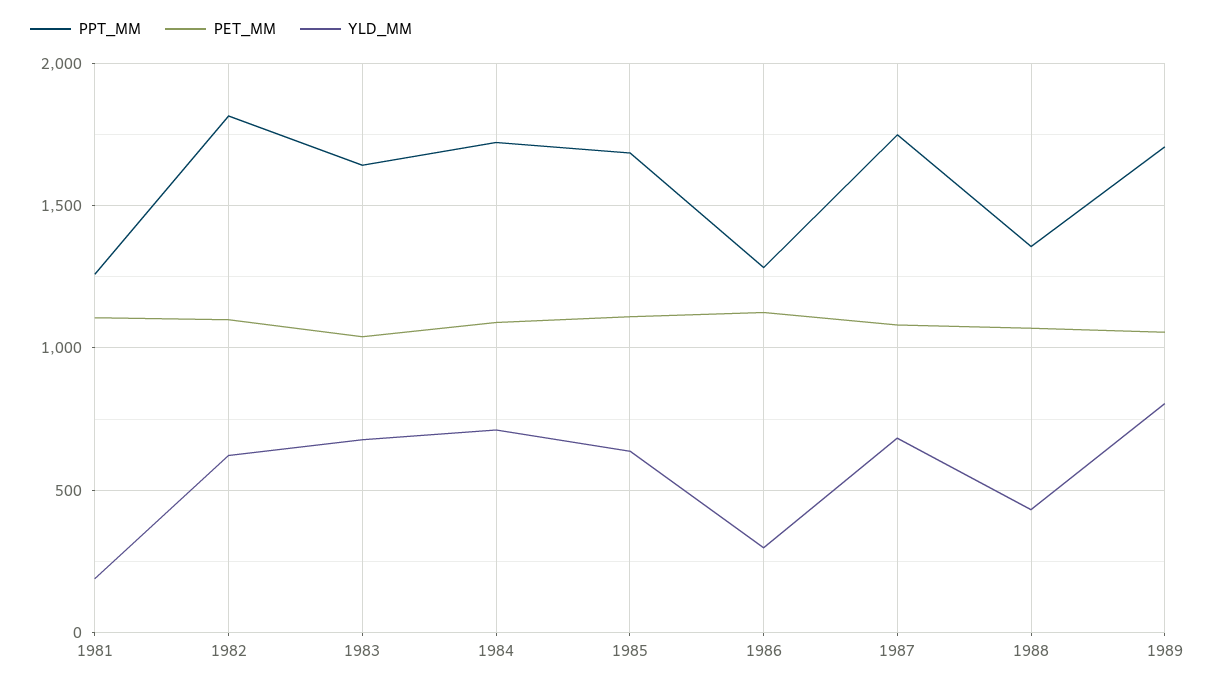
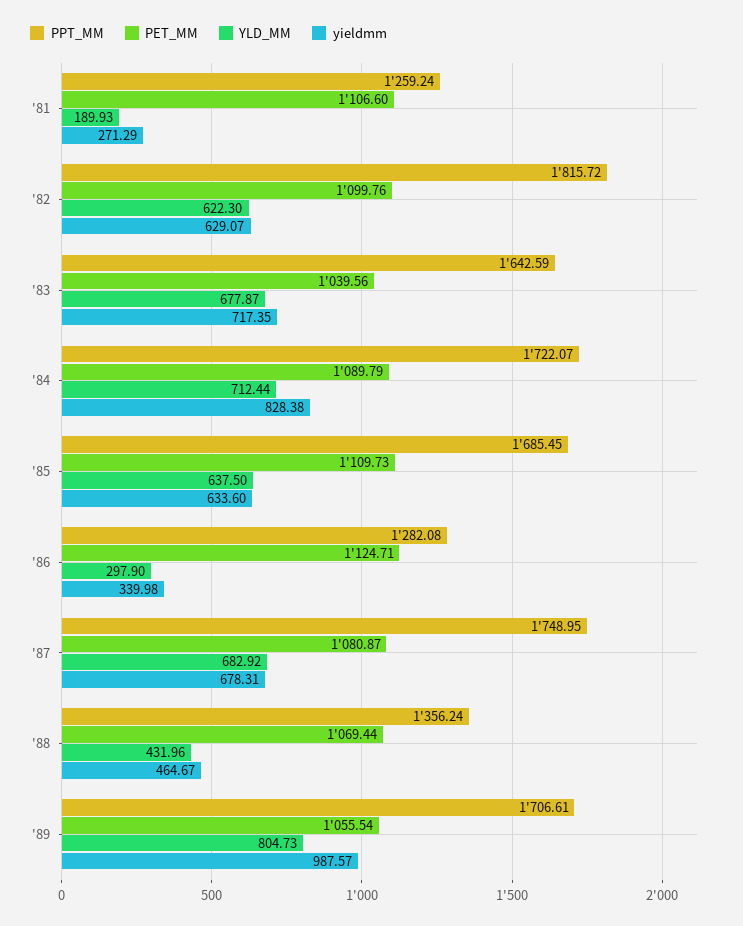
  {
    "PPT_MM": {
      "1981": 1259.24,
      "1982": 1815.72,
      "1983": 1642.59,
      "1984": 1722.07,
      "1985": 1685.45,
      "1986": 1282.08,
      "1987": 1748.95,
      "1988": 1356.24,
      "1989": 1706.61
    },
    "PET_MM": {
      "1981": 1106.6,
      "1982": 1099.76,
      "1983": 1039.56,
      "1984": 1089.79,
      "1985": 1109.73,
      "1986": 1124.71,
      "1987": 1080.87,
      "1988": 1069.44,
      "1989": 1055.54
    },
    "YLD_MM": {
      "1981": 189.93,
      "1982": 622.3,
      "1983": 677.87,
      "1984": 712.44,
      "1985": 637.5,
      "1986": 297.9,
      "1987": 682.92,
      "1988": 431.96,
      "1989": 804.73
-   }
+   },
+   "yieldmm": {
+     "1981": 271.29,
+     "1982": 629.07,
+     "1983": 717.35,
+     "1984": 828.38,
+     "1985": 633.6,
+     "1986": 339.98,
+     "1987": 678.31,
+     "1988": 464.67,
+     "1989": 987.57
+   }
  }

